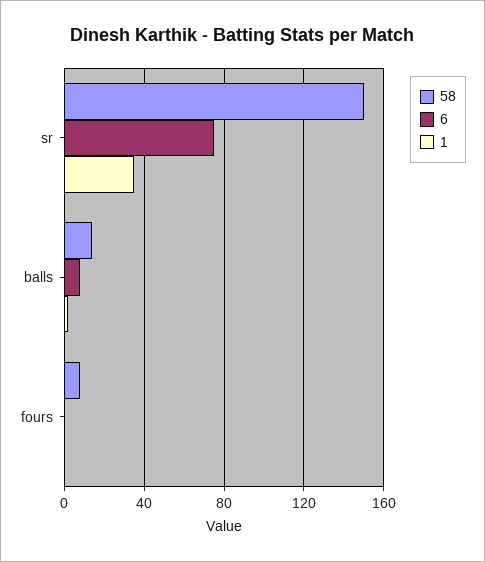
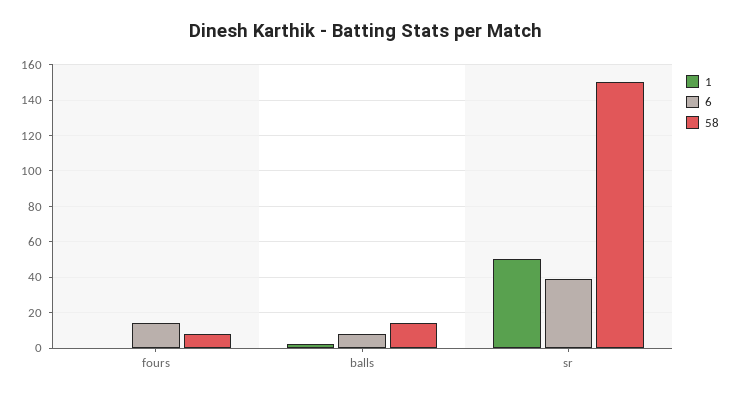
  {
    "58": {
      "sr": 150,
      "balls": 15,
      "fours": 10
    },
    "6": {
-     "sr": 75,
+     "sr": 40,
      "balls": 10,
-     "fours": 0
+     "fours": 15
    },
    "1": {
-     "sr": 35,
+     "sr": 50,
      "balls": 0,
      "fours": 0
    }
  }

